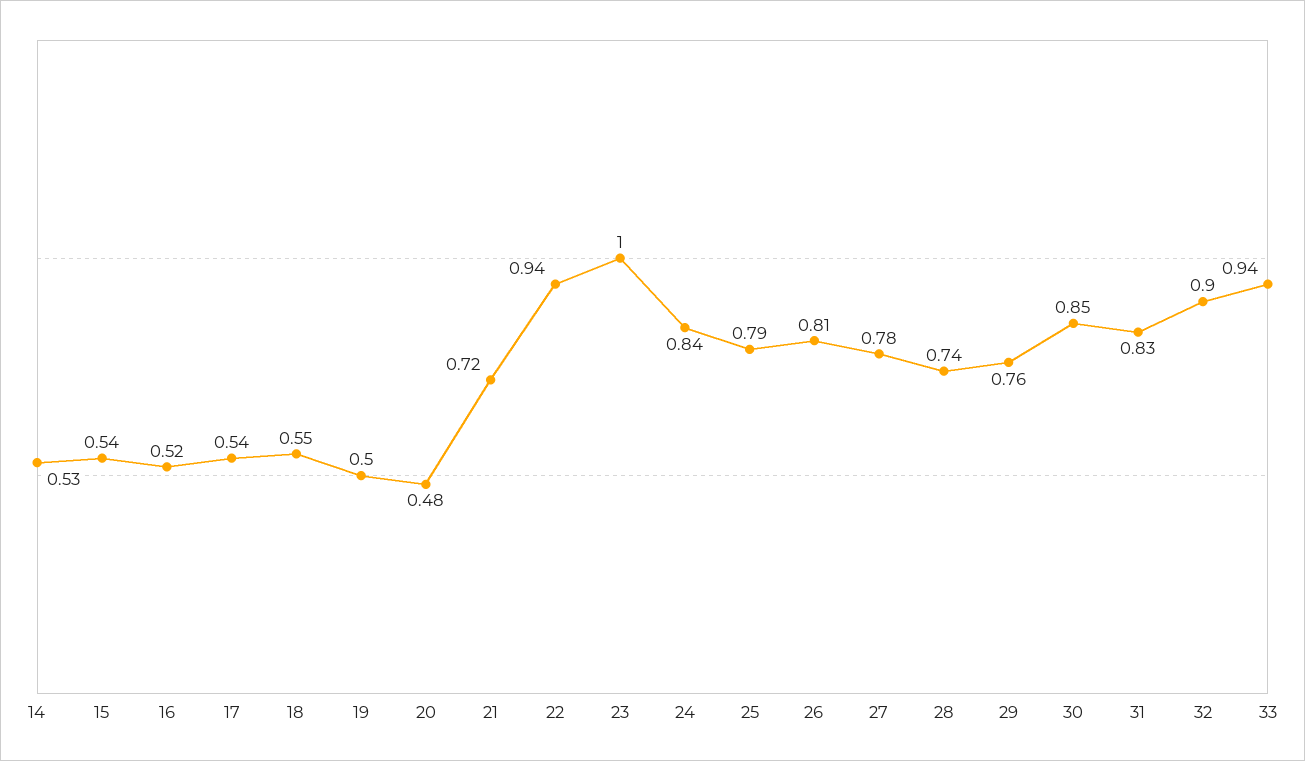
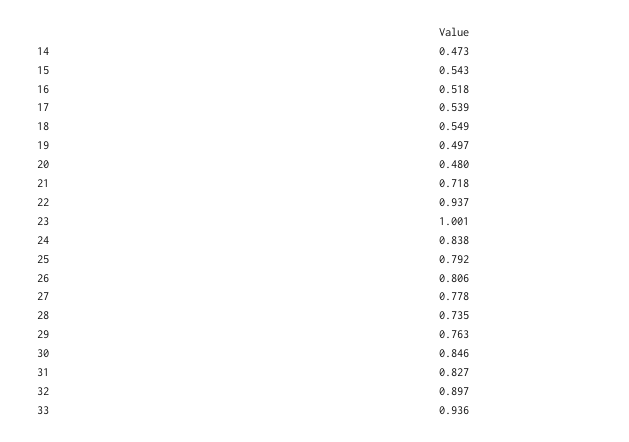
  {
-   "14": 0.53,
+   "14": 0.473,
    "15": 0.543,
    "16": 0.518,
    "17": 0.539,
    "18": 0.549,
    "19": 0.497,
    "20": 0.48,
    "21": 0.718,
    "22": 0.937,
    "23": 1.001,
    "24": 0.838,
    "25": 0.792,
    "26": 0.806,
    "27": 0.778,
    "28": 0.735,
    "29": 0.763,
    "30": 0.846,
    "31": 0.827,
    "32": 0.897,
    "33": 0.936
  }

